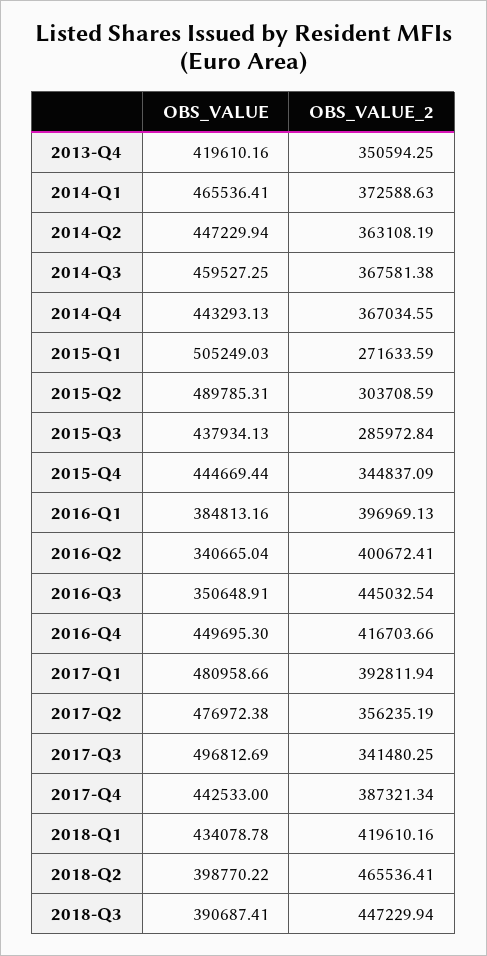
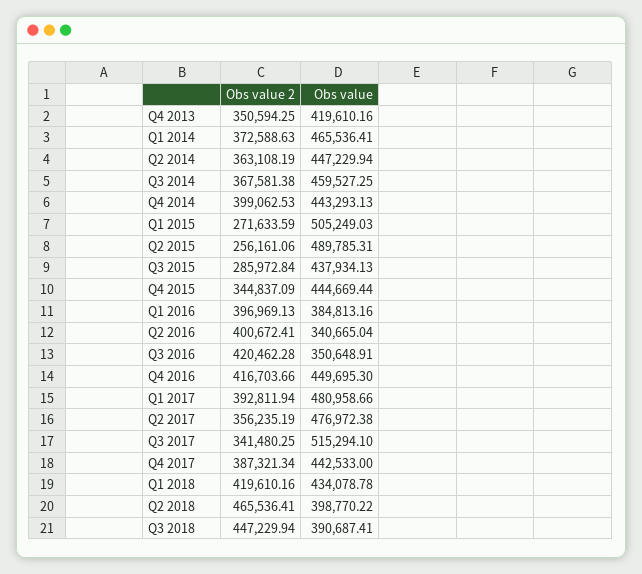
  {
    "OBS_VALUE": {
      "2013-Q4": 419610.16,
      "2014-Q1": 465536.41,
      "2014-Q2": 447229.94,
      "2014-Q3": 459527.25,
      "2014-Q4": 443293.13,
      "2015-Q1": 505249.03,
      "2015-Q2": 489785.31,
      "2015-Q3": 437934.13,
      "2015-Q4": 444669.44,
      "2016-Q1": 384813.16,
      "2016-Q2": 340665.04,
      "2016-Q3": 350648.91,
      "2016-Q4": 449695.3,
      "2017-Q1": 480958.66,
      "2017-Q2": 476972.38,
-     "2017-Q3": 496812.69,
+     "2017-Q3": 515294.1,
      "2017-Q4": 442533,
      "2018-Q1": 434078.78,
      "2018-Q2": 398770.22,
      "2018-Q3": 390687.41
    },
    "OBS_VALUE_2": {
      "2013-Q4": 350594.25,
      "2014-Q1": 372588.63,
      "2014-Q2": 363108.19,
      "2014-Q3": 367581.38,
-     "2014-Q4": 367034.55,
+     "2014-Q4": 399062.53,
      "2015-Q1": 271633.59,
-     "2015-Q2": 303708.59,
+     "2015-Q2": 256161.06,
      "2015-Q3": 285972.84,
      "2015-Q4": 344837.09,
      "2016-Q1": 396969.13,
      "2016-Q2": 400672.41,
-     "2016-Q3": 445032.54,
+     "2016-Q3": 420462.28,
      "2016-Q4": 416703.66,
      "2017-Q1": 392811.94,
      "2017-Q2": 356235.19,
      "2017-Q3": 341480.25,
      "2017-Q4": 387321.34,
      "2018-Q1": 419610.16,
      "2018-Q2": 465536.41,
      "2018-Q3": 447229.94
    }
  }

